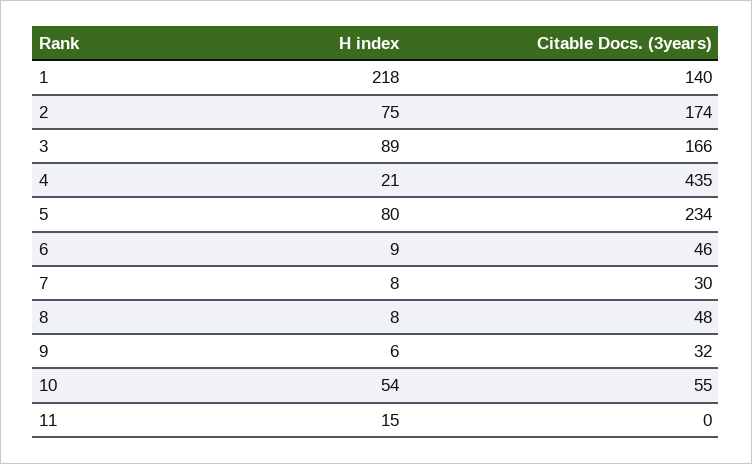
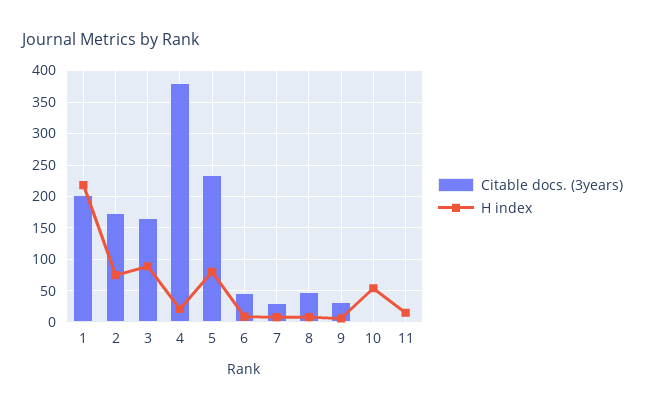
  {
    "H index": {
      "1": 218,
      "2": 75,
      "3": 89,
      "4": 21,
      "5": 80,
      "6": 9,
      "7": 8,
      "8": 8,
      "9": 6,
      "10": 54,
      "11": 15
    },
    "Citable Docs. (3years)": {
-     "1": 140,
+     "1": 200,
      "2": 174,
      "3": 166,
-     "4": 435,
+     "4": 380,
      "5": 234,
      "6": 46,
      "7": 30,
      "8": 48,
      "9": 32,
-     "10": 55,
+     "10": 0,
      "11": 0
    }
  }

